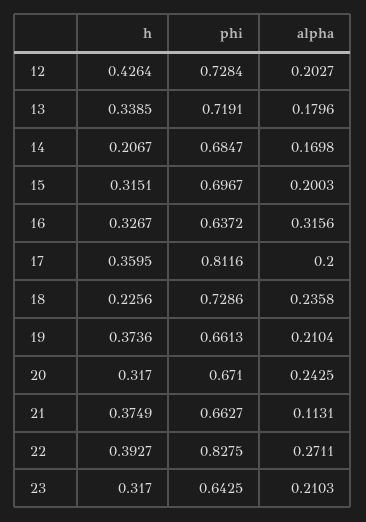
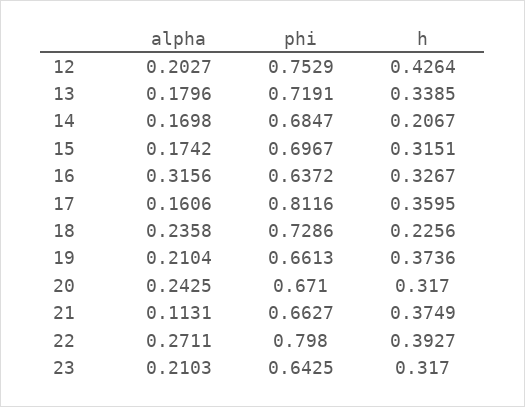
  {
    "h": {
      "12": 0.4264,
      "13": 0.3385,
      "14": 0.2067,
      "15": 0.3151,
      "16": 0.3267,
      "17": 0.3595,
      "18": 0.2256,
      "19": 0.3736,
      "20": 0.317,
      "21": 0.3749,
      "22": 0.3927,
      "23": 0.317
    },
    "phi": {
-     "12": 0.7284,
+     "12": 0.7529,
      "13": 0.7191,
      "14": 0.6847,
      "15": 0.6967,
      "16": 0.6372,
      "17": 0.8116,
      "18": 0.7286,
      "19": 0.6613,
      "20": 0.671,
      "21": 0.6627,
-     "22": 0.8275,
+     "22": 0.798,
      "23": 0.6425
    },
    "alpha": {
      "12": 0.2027,
      "13": 0.1796,
      "14": 0.1698,
-     "15": 0.2003,
+     "15": 0.1742,
      "16": 0.3156,
-     "17": 0.2,
+     "17": 0.1606,
      "18": 0.2358,
      "19": 0.2104,
      "20": 0.2425,
      "21": 0.1131,
      "22": 0.2711,
      "23": 0.2103
    }
  }

